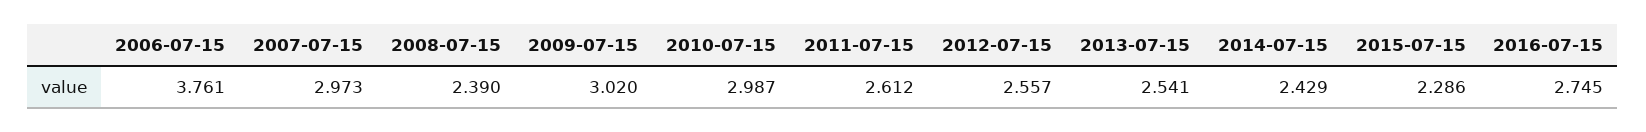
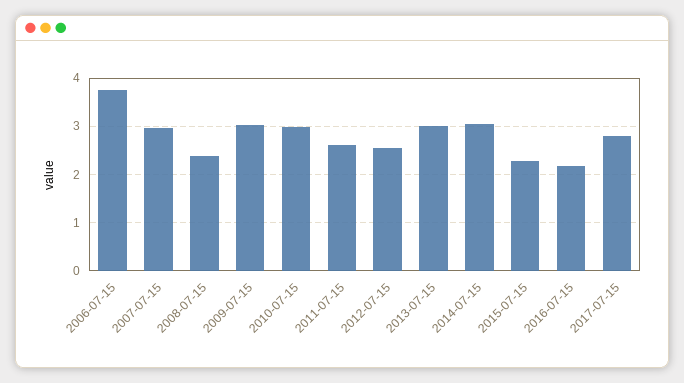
  {
    "2006-07-15": 3.761,
    "2007-07-15": 2.973,
    "2008-07-15": 2.39,
    "2009-07-15": 3.02,
    "2010-07-15": 2.987,
    "2011-07-15": 2.612,
    "2012-07-15": 2.557,
-   "2013-07-15": 2.541,
+   "2013-07-15": 3,
-   "2014-07-15": 2.429,
+   "2014-07-15": 3,
    "2015-07-15": 2.286,
-   "2016-07-15": 2.745
+   "2016-07-15": 2.2,
+   "2017-07-15": 2.8
  }

